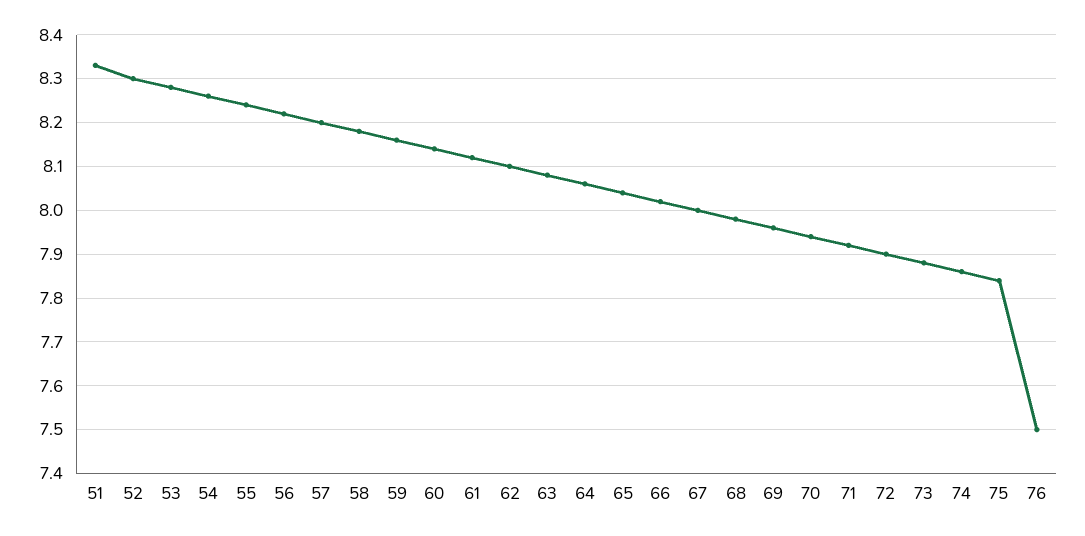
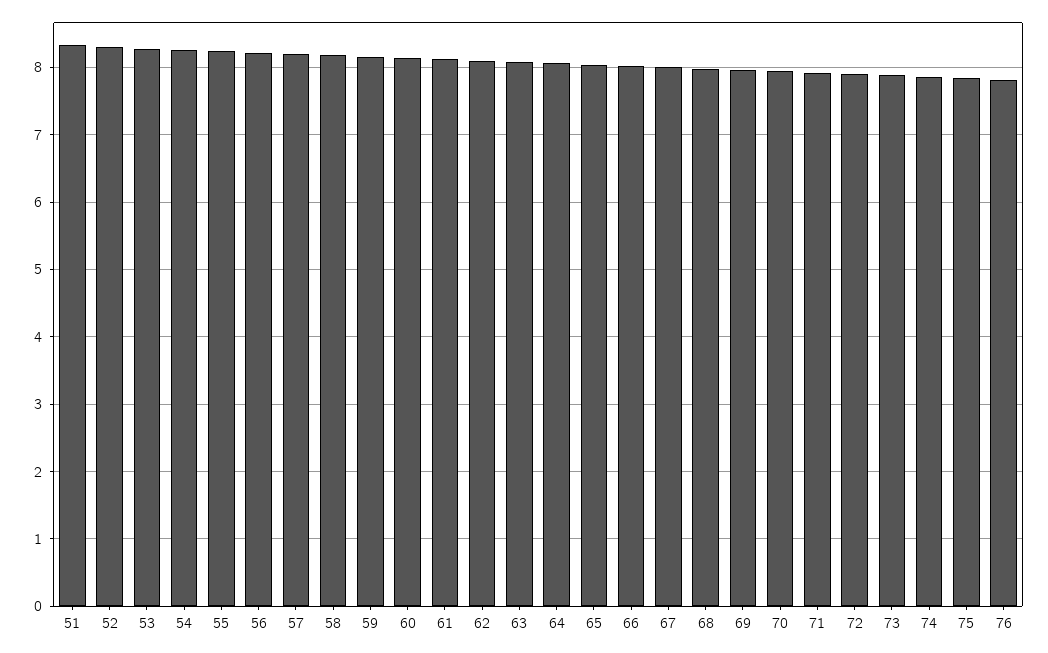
  {
    "51": 8.35,
    "52": 8.3,
    "53": 8.3,
    "54": 8.25,
    "55": 8.25,
    "56": 8.2,
    "57": 8.2,
    "58": 8.2,
    "59": 8.15,
    "60": 8.15,
    "61": 8.1,
    "62": 8.1,
    "63": 8.1,
    "64": 8.05,
    "65": 8.05,
    "66": 8,
    "67": 8,
    "68": 8,
    "69": 7.95,
    "70": 7.95,
    "71": 7.9,
    "72": 7.9,
    "73": 7.9,
    "74": 7.85,
    "75": 7.85,
-   "76": 7.5
+   "76": 7.8
  }

